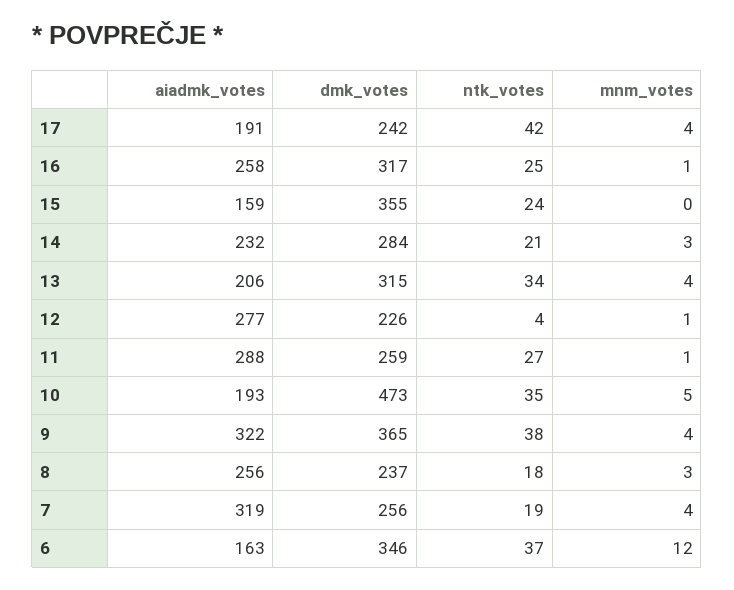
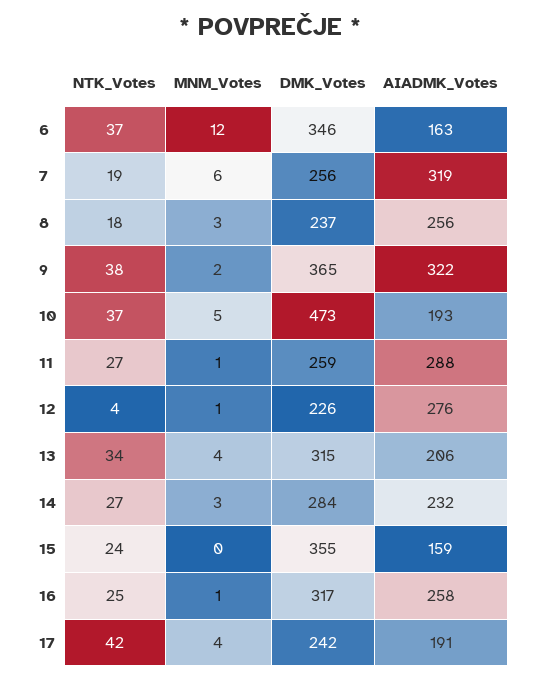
  {
    "aiadmk_votes": {
      "17": 191,
      "16": 258,
      "15": 159,
      "14": 232,
      "13": 206,
-     "12": 277,
+     "12": 276,
      "11": 288,
      "10": 193,
      "9": 322,
      "8": 256,
      "7": 319,
      "6": 163
    },
    "dmk_votes": {
      "17": 242,
      "16": 317,
      "15": 355,
      "14": 284,
      "13": 315,
      "12": 226,
      "11": 259,
      "10": 473,
      "9": 365,
      "8": 237,
      "7": 256,
      "6": 346
    },
    "ntk_votes": {
      "17": 42,
      "16": 25,
      "15": 24,
-     "14": 21,
+     "14": 27,
      "13": 34,
      "12": 4,
      "11": 27,
-     "10": 35,
+     "10": 37,
      "9": 38,
      "8": 18,
      "7": 19,
      "6": 37
    },
    "mnm_votes": {
      "17": 4,
      "16": 1,
      "15": 0,
      "14": 3,
      "13": 4,
      "12": 1,
      "11": 1,
      "10": 5,
-     "9": 4,
+     "9": 2,
      "8": 3,
-     "7": 4,
+     "7": 6,
      "6": 12
    }
  }

